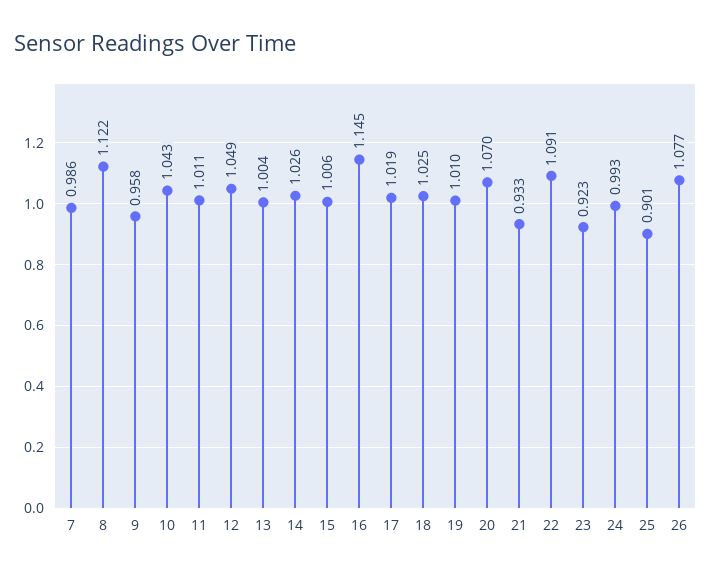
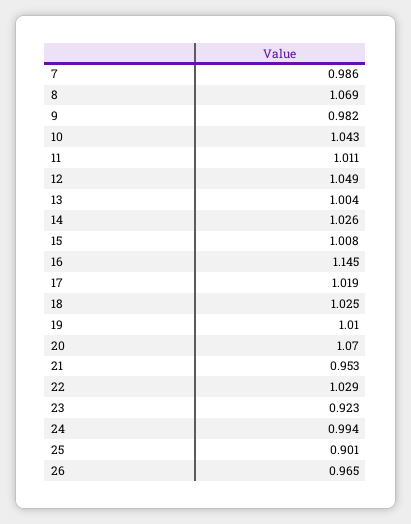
  {
    "7": 0.986,
-   "8": 1.122,
+   "8": 1.069,
-   "9": 0.958,
+   "9": 0.982,
    "10": 1.043,
    "11": 1.011,
    "12": 1.049,
    "13": 1.004,
    "14": 1.026,
-   "15": 1.006,
+   "15": 1.008,
    "16": 1.145,
    "17": 1.019,
    "18": 1.025,
    "19": 1.01,
    "20": 1.07,
-   "21": 0.933,
+   "21": 0.953,
-   "22": 1.091,
+   "22": 1.029,
    "23": 0.923,
-   "24": 0.993,
+   "24": 0.994,
    "25": 0.901,
-   "26": 1.077
+   "26": 0.965
  }

